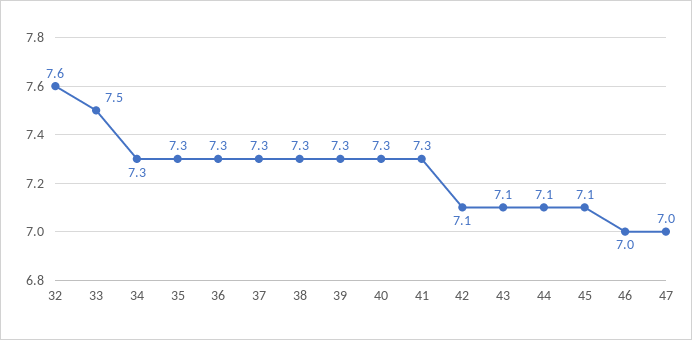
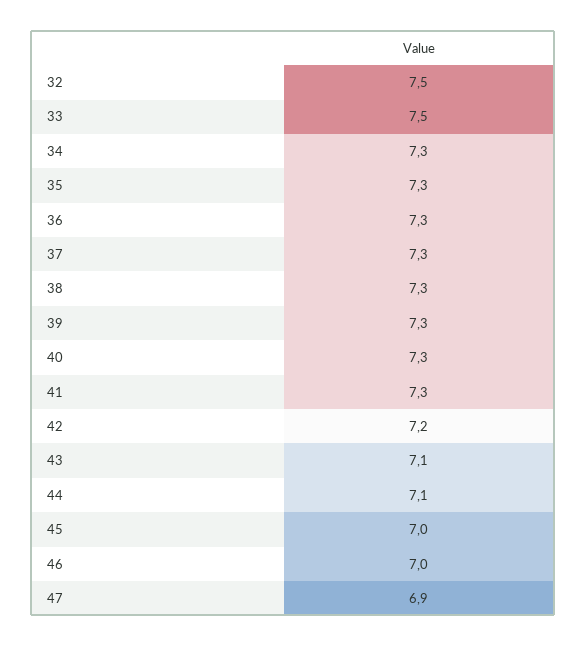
  {
-   "32": 7.6,
+   "32": 7.5,
    "33": 7.5,
    "34": 7.3,
    "35": 7.3,
    "36": 7.3,
    "37": 7.3,
    "38": 7.3,
    "39": 7.3,
    "40": 7.3,
    "41": 7.3,
-   "42": 7.1,
+   "42": 7.2,
    "43": 7.1,
    "44": 7.1,
-   "45": 7.1,
+   "45": 7,
    "46": 7,
-   "47": 7
+   "47": 6.9
  }

